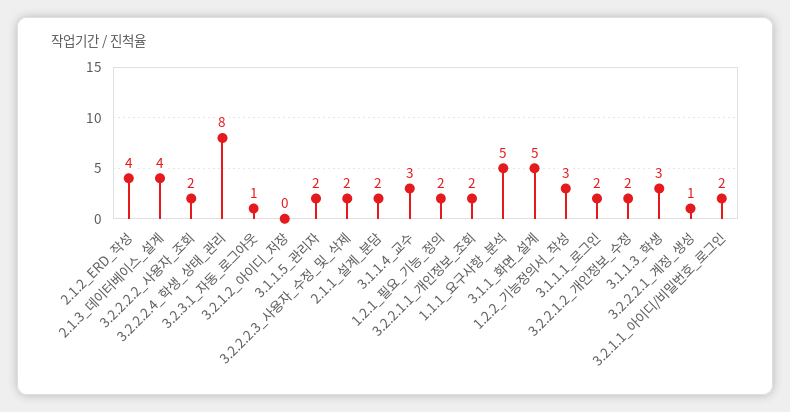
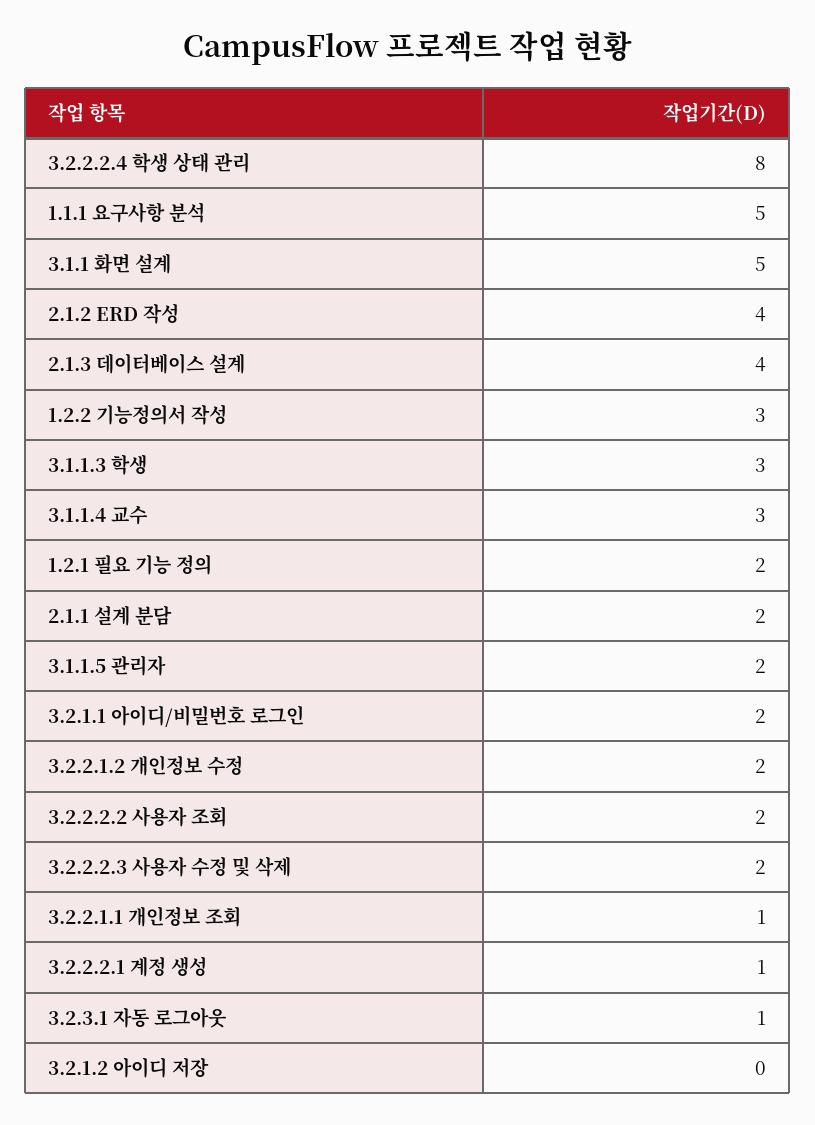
  {
    "2.1.2_ERD_작성": 4,
    "2.1.3_데이터베이스_설계": 4,
    "3.2.2.2.2_사용자_조회": 2,
    "3.2.2.2.4_학생_상태_관리": 8,
    "3.2.3.1_자동_로그아웃": 1,
    "3.2.1.2_아이디_저장": 0,
    "3.1.1.5_관리자": 2,
    "3.2.2.2.3_사용자_수정_및_삭제": 2,
    "2.1.1_설계_분담": 2,
    "3.1.1.4_교수": 3,
    "1.2.1_필요_기능_정의": 2,
-   "3.2.2.1.1_개인정보_조회": 2,
+   "3.2.2.1.1_개인정보_조회": 1,
    "1.1.1_요구사항_분석": 5,
    "3.1.1_화면_설계": 5,
    "1.2.2_기능정의서_작성": 3,
-   "3.1.1.1_로그인": 2,
    "3.2.2.1.2_개인정보_수정": 2,
    "3.1.1.3_학생": 3,
    "3.2.2.2.1_계정_생성": 1,
    "3.2.1.1_아이디/비밀번호_로그인": 2
  }

